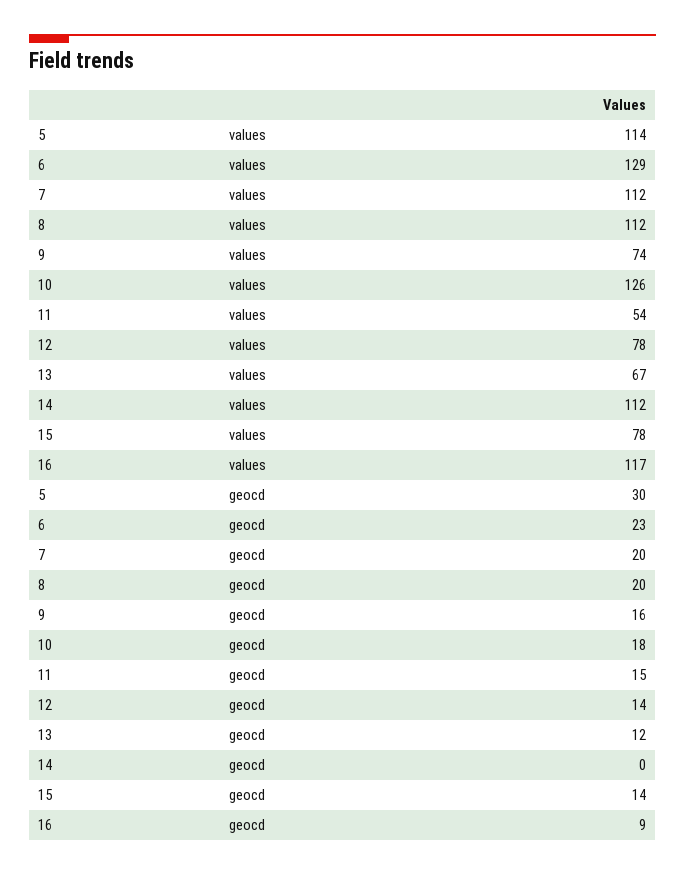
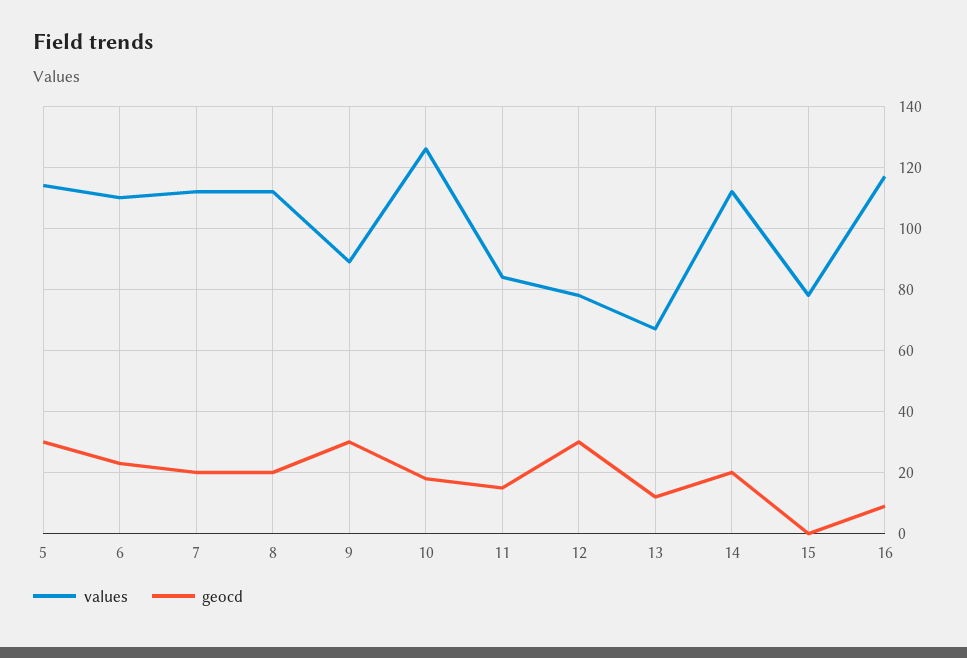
  {
    "values": {
      "5": 114,
-     "6": 129,
+     "6": 110,
      "7": 112,
      "8": 112,
-     "9": 74,
+     "9": 90,
      "10": 126,
-     "11": 54,
+     "11": 85,
      "12": 78,
      "13": 67,
      "14": 112,
      "15": 78,
      "16": 117
    },
    "geocd": {
      "5": 30,
      "6": 23,
      "7": 20,
      "8": 20,
-     "9": 16,
+     "9": 30,
      "10": 18,
      "11": 15,
-     "12": 14,
+     "12": 30,
      "13": 12,
-     "14": 0,
+     "14": 20,
-     "15": 14,
+     "15": 0,
      "16": 9
    }
  }

